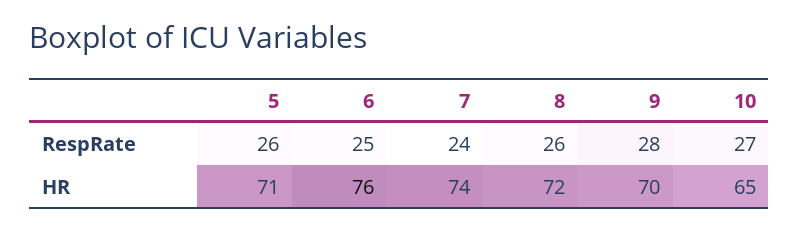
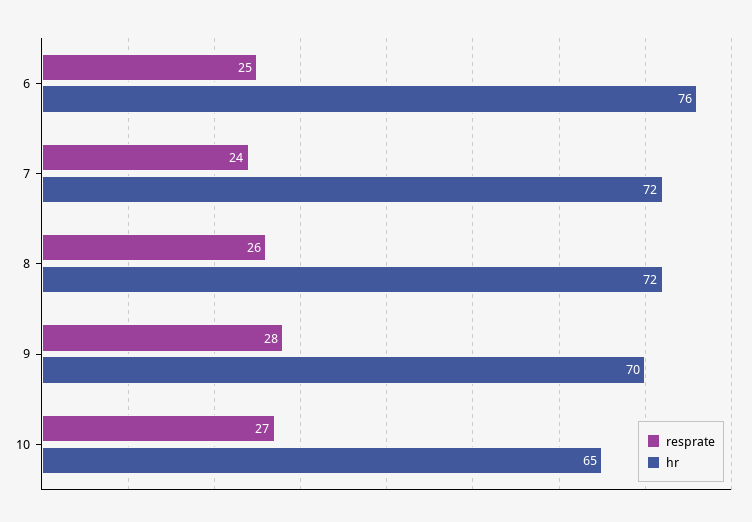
  {
    "RespRate": {
-     "5": 26,
      "6": 25,
      "7": 24,
      "8": 26,
      "9": 28,
      "10": 27
    },
    "HR": {
-     "5": 71,
      "6": 76,
-     "7": 74,
+     "7": 72,
      "8": 72,
      "9": 70,
      "10": 65
    }
  }

